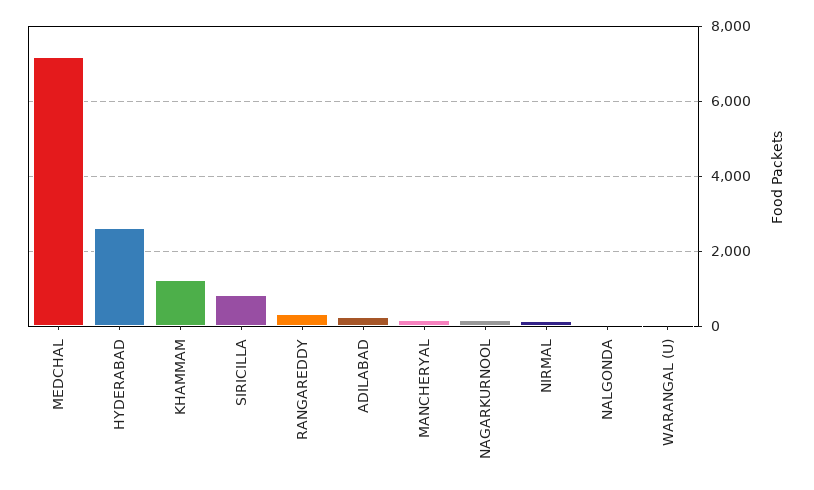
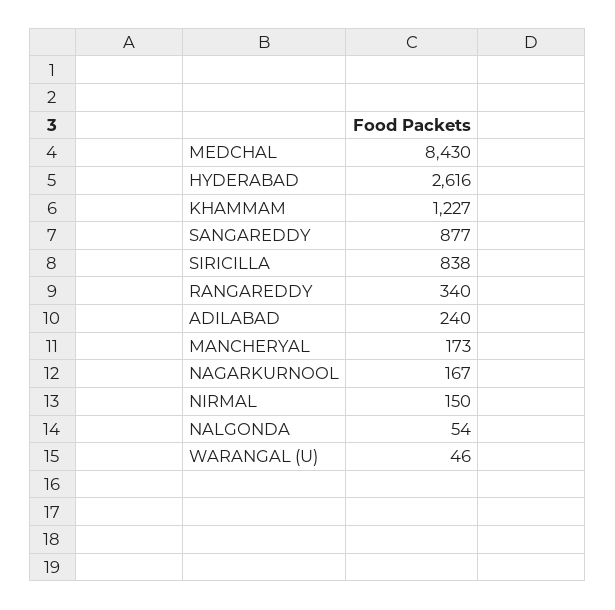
  {
-   "MEDCHAL": 7200,
+   "MEDCHAL": 8430,
    "HYDERABAD": 2616,
    "KHAMMAM": 1227,
    "SIRICILLA": 838,
    "RANGAREDDY": 340,
    "ADILABAD": 240,
    "MANCHERYAL": 173,
    "NAGARKURNOOL": 167,
    "NIRMAL": 150,
    "NALGONDA": 54,
-   "WARANGAL (U)": 46
+   "WARANGAL (U)": 46,
+   "SANGAREDDY": 877
  }

